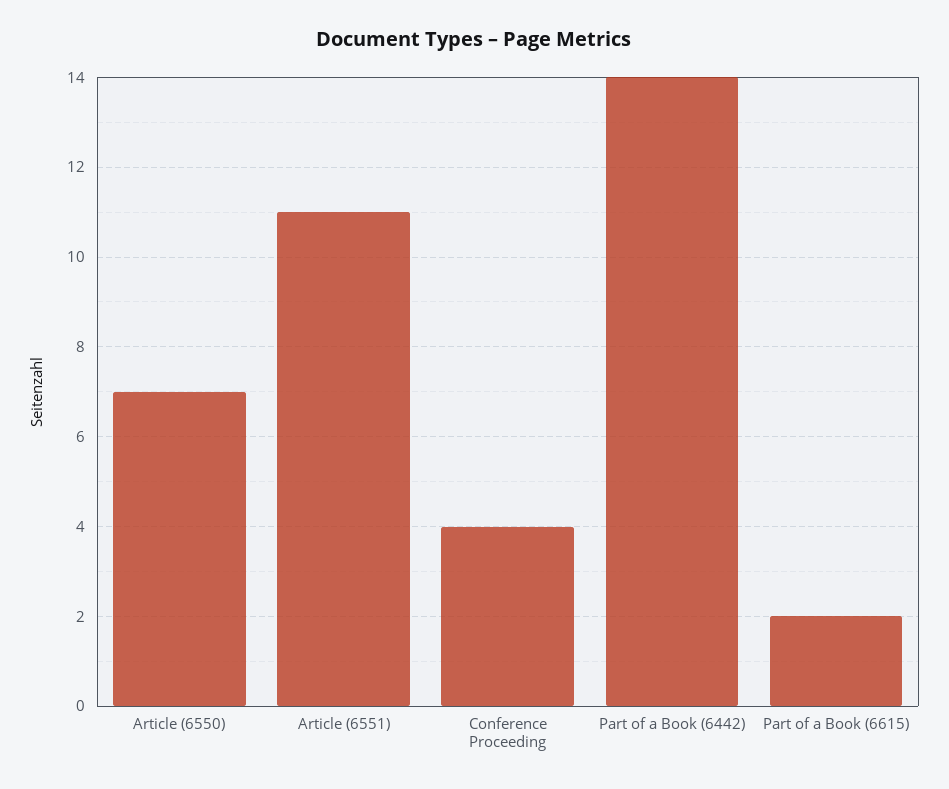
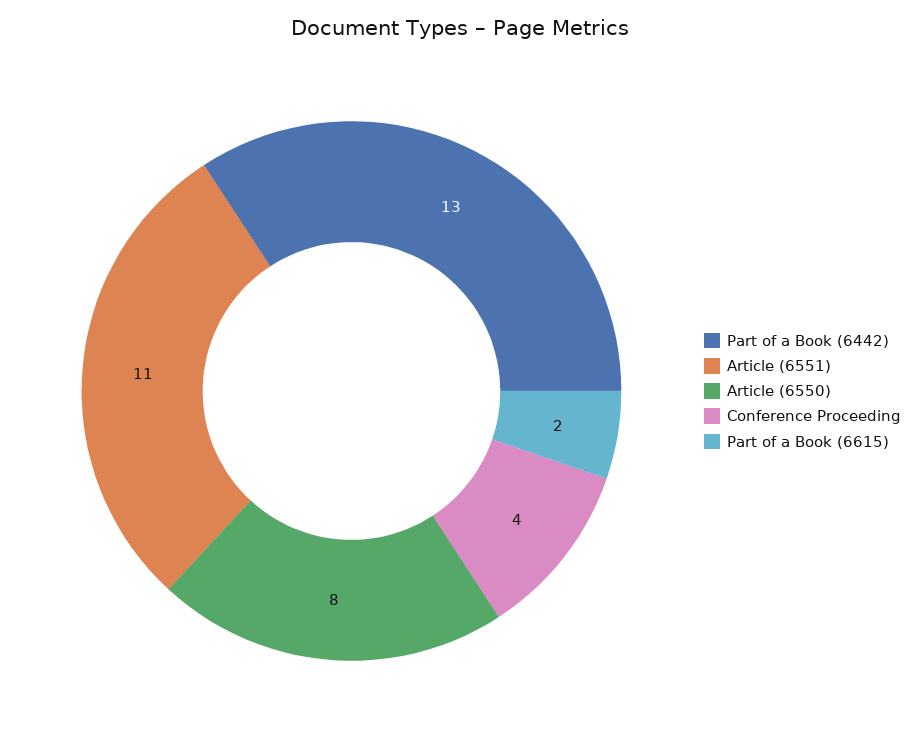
  {
-   "Article (6550)": 7,
+   "Article (6550)": 8,
    "Article (6551)": 11,
    "Conference Proceeding": 4,
-   "Part of a Book (6442)": 14,
+   "Part of a Book (6442)": 13,
    "Part of a Book (6615)": 2
  }

